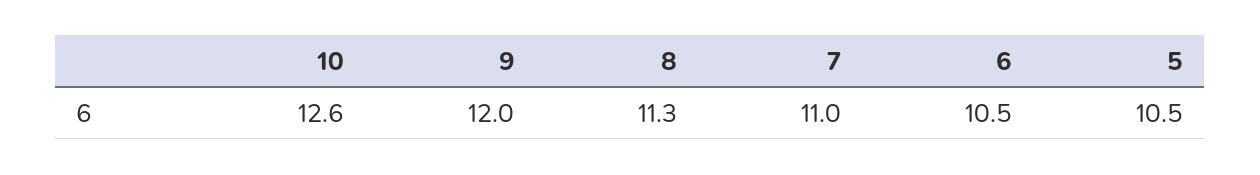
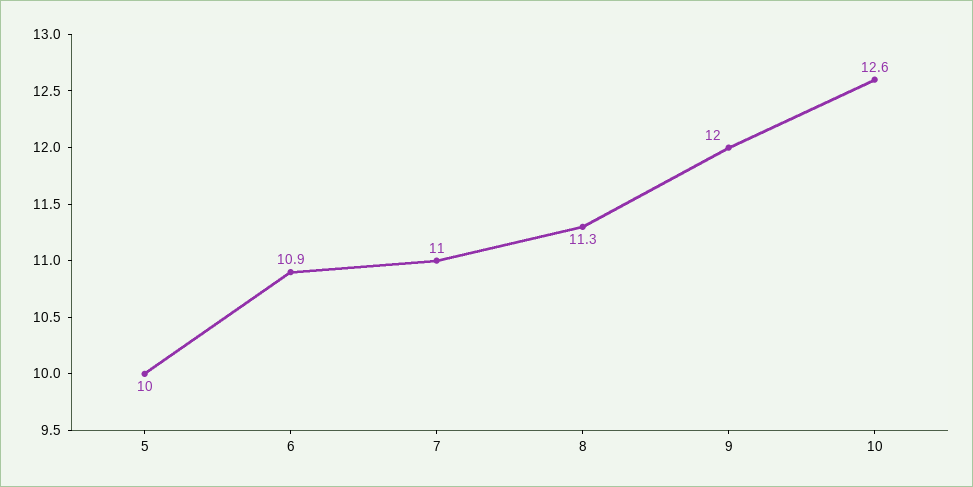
  {
    "10": 12.6,
    "9": 12,
    "8": 11.3,
    "7": 11,
-   "6": 10.5,
+   "6": 10.9,
-   "5": 10.5
+   "5": 10
  }

